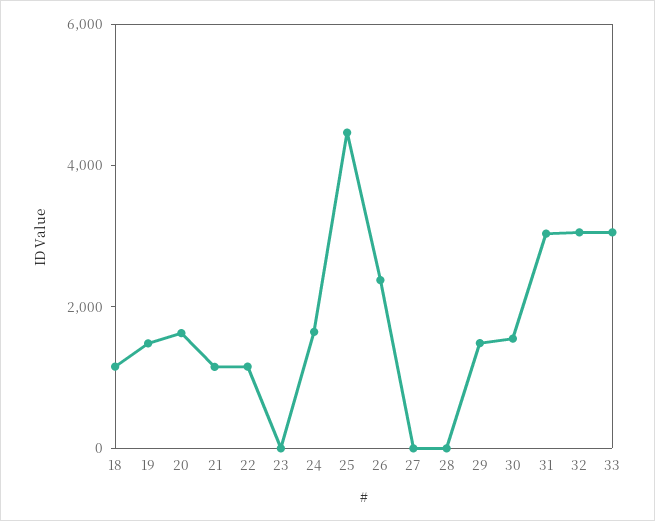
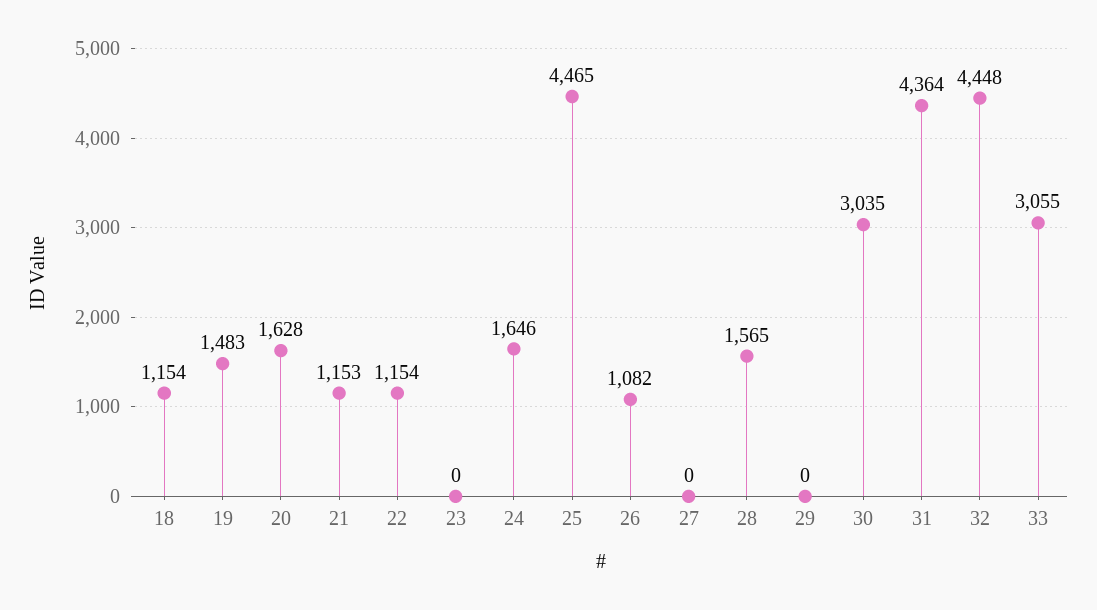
  {
    "18": 1154,
    "19": 1483,
    "20": 1628,
    "21": 1153,
    "22": 1154,
    "23": 0,
    "24": 1646,
    "25": 4465,
-   "26": 2500,
+   "26": 1082,
    "27": 0,
-   "28": 0,
+   "28": 1565,
-   "29": 1500,
+   "29": 0,
-   "30": 1500,
+   "30": 3035,
-   "31": 3000,
+   "31": 4364,
-   "32": 3000,
+   "32": 4448,
    "33": 3055
  }

